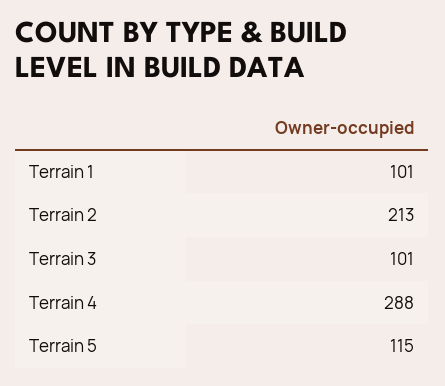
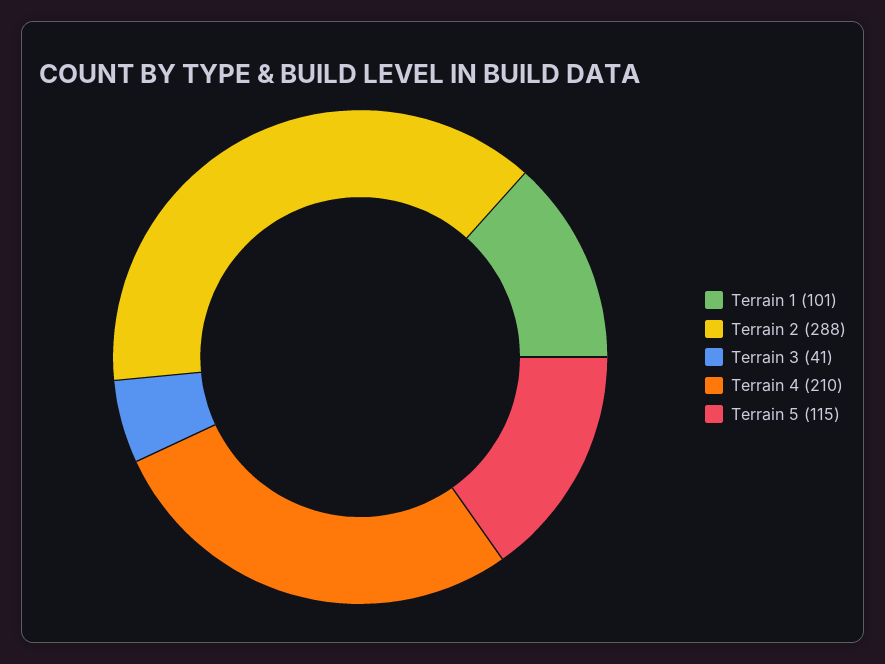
  {
    "Terrain 1": 101,
-   "Terrain 2": 213,
+   "Terrain 2": 288,
-   "Terrain 3": 101,
+   "Terrain 3": 41,
-   "Terrain 4": 288,
+   "Terrain 4": 210,
    "Terrain 5": 115
  }

